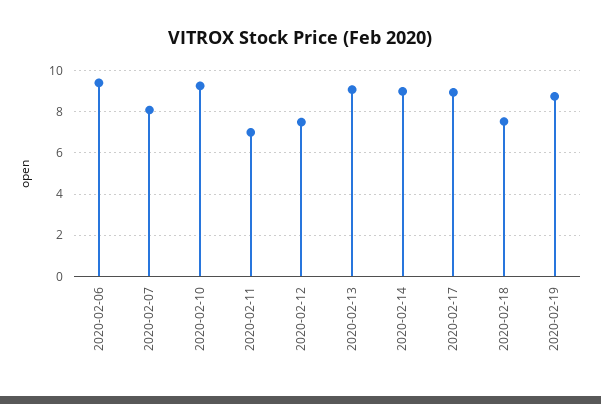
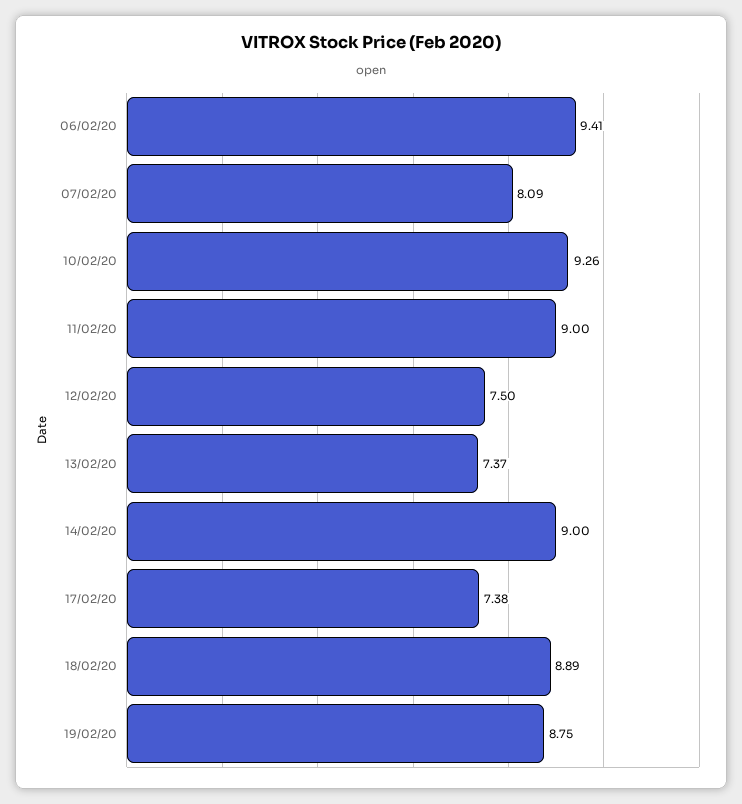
  {
    "2020-02-06": 9.41,
    "2020-02-07": 8.09,
    "2020-02-10": 9.26,
-   "2020-02-11": 7,
+   "2020-02-11": 9,
    "2020-02-12": 7.5,
-   "2020-02-13": 9,
+   "2020-02-13": 7.37,
    "2020-02-14": 9,
-   "2020-02-17": 9,
+   "2020-02-17": 7.38,
-   "2020-02-18": 7.5,
+   "2020-02-18": 8.89,
    "2020-02-19": 8.75
  }

